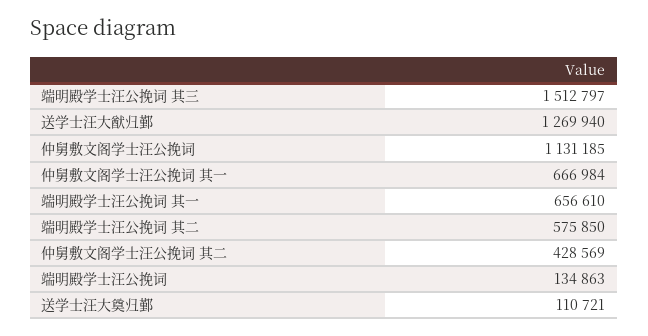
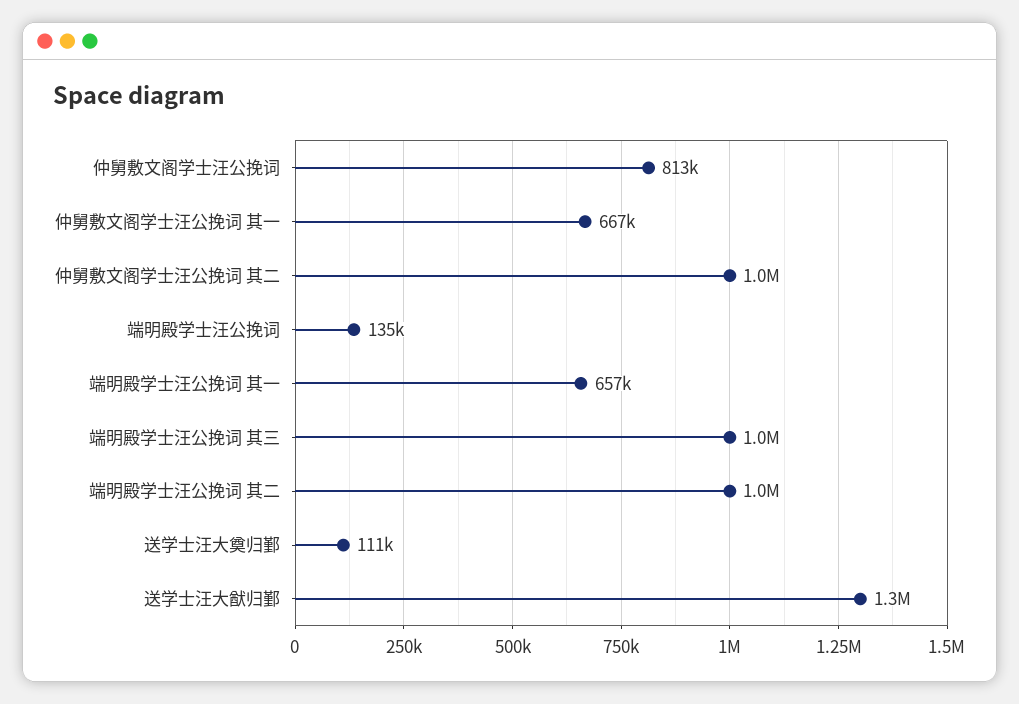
  {
-   "端明殿学士汪公挽词 其三": 1512797,
+   "端明殿学士汪公挽词 其三": 1000000,
    "送学士汪大猷归鄞": 1269940,
-   "仲舅敷文阁学士汪公挽词": 1131185,
+   "仲舅敷文阁学士汪公挽词": 813000,
    "仲舅敷文阁学士汪公挽词 其一": 666984,
    "端明殿学士汪公挽词 其一": 656610,
-   "端明殿学士汪公挽词 其二": 575850,
+   "端明殿学士汪公挽词 其二": 1000000,
-   "仲舅敷文阁学士汪公挽词 其二": 428569,
+   "仲舅敷文阁学士汪公挽词 其二": 1000000,
    "端明殿学士汪公挽词": 134863,
    "送学士汪大奠归鄞": 110721
  }

